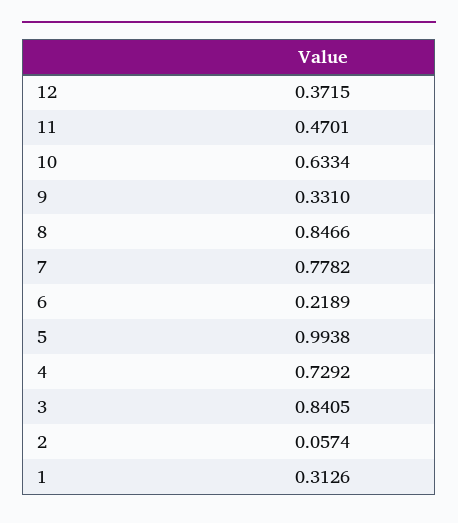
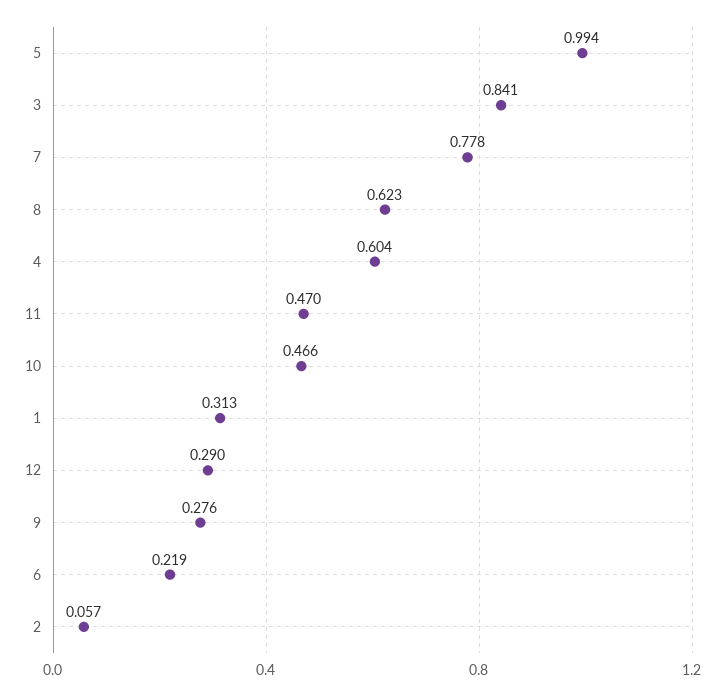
  {
-   "12": 0.3715,
+   "12": 0.29,
    "11": 0.4701,
-   "10": 0.6334,
+   "10": 0.466,
-   "9": 0.331,
+   "9": 0.276,
-   "8": 0.8466,
+   "8": 0.623,
    "7": 0.7782,
    "6": 0.2189,
    "5": 0.9938,
-   "4": 0.7292,
+   "4": 0.604,
    "3": 0.8405,
    "2": 0.0574,
    "1": 0.3126
  }

